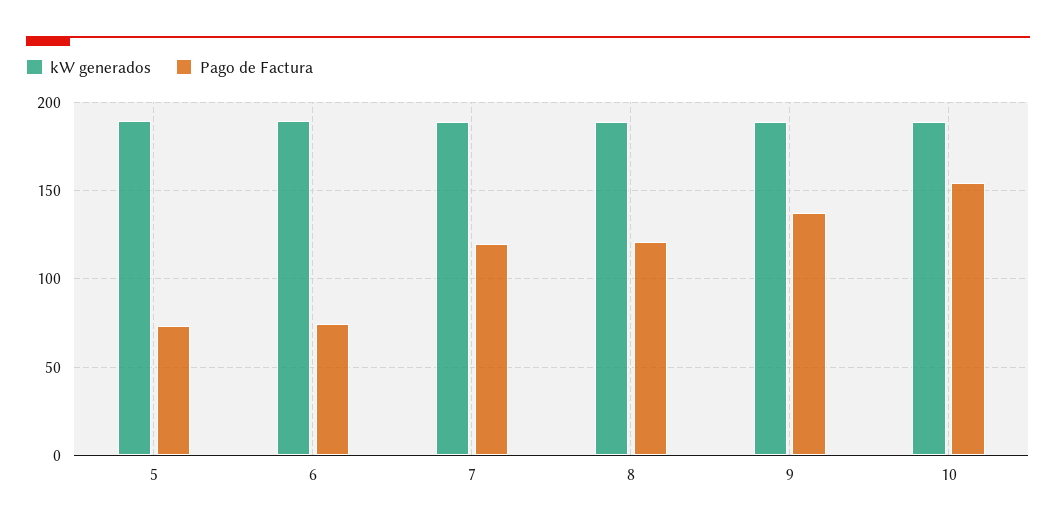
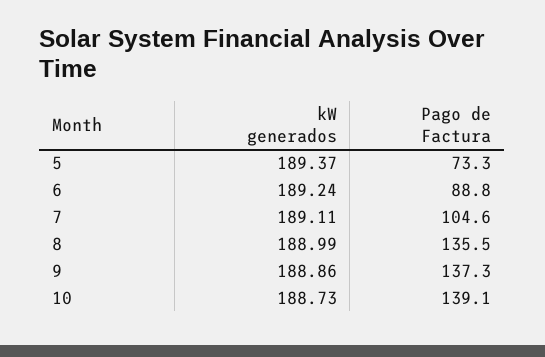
  {
    "kW generados": {
      "5": 189.37,
      "6": 189.24,
      "7": 189.11,
      "8": 188.99,
      "9": 188.86,
      "10": 188.73
    },
    "Pago de Factura": {
      "5": 73.3,
-     "6": 75,
+     "6": 88.8,
-     "7": 120,
+     "7": 104.6,
-     "8": 120,
+     "8": 135.5,
      "9": 137.3,
-     "10": 155
+     "10": 139.1
    }
  }

